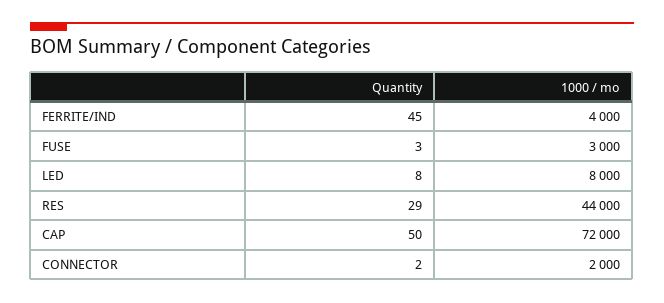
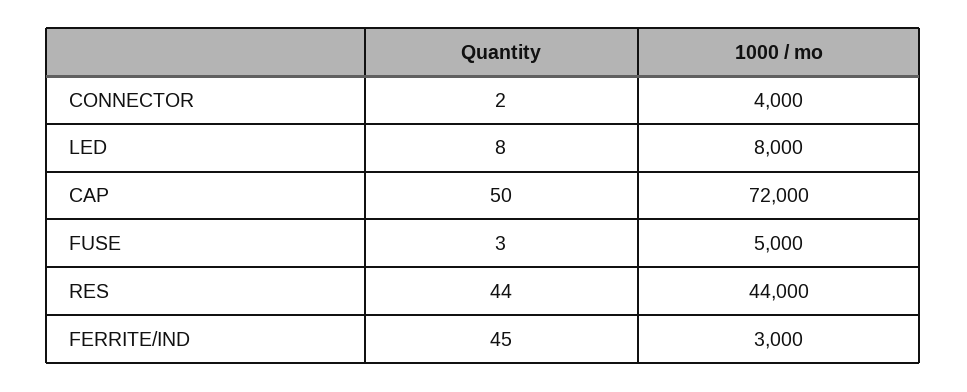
  {
    "Quantity": {
      "FERRITE/IND": 45,
      "FUSE": 3,
      "LED": 8,
-     "RES": 29,
+     "RES": 44,
      "CAP": 50,
      "CONNECTOR": 2
    },
    "1000 / mo": {
-     "FERRITE/IND": 4000,
+     "FERRITE/IND": 3000,
-     "FUSE": 3000,
+     "FUSE": 5000,
      "LED": 8000,
      "RES": 44000,
      "CAP": 72000,
-     "CONNECTOR": 2000
+     "CONNECTOR": 4000
    }
  }

